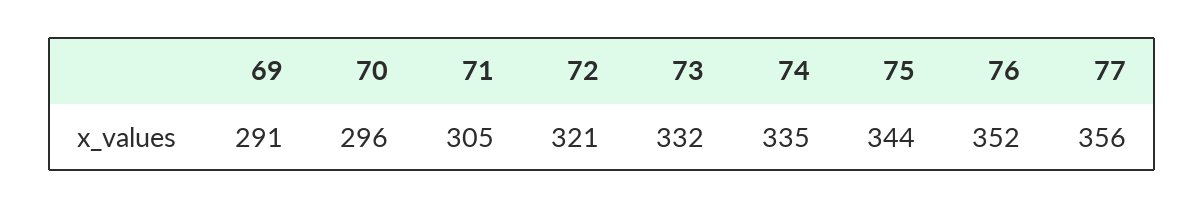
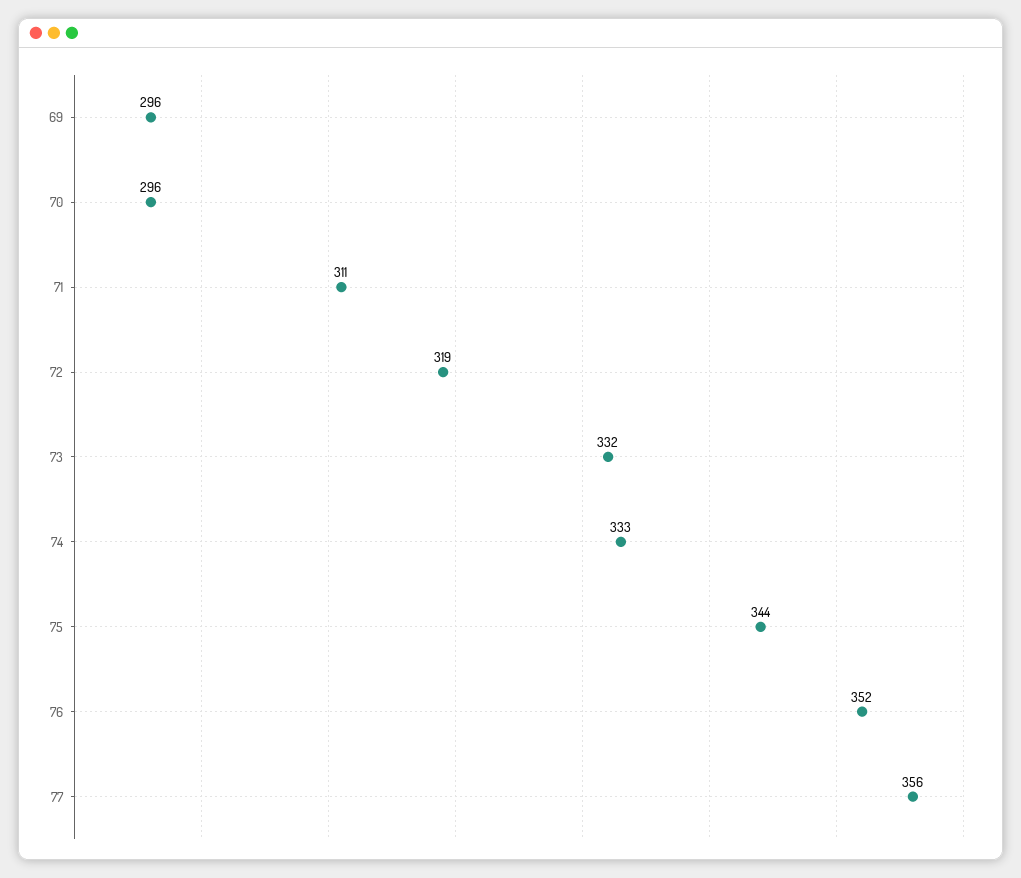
  {
-   "69": 291,
+   "69": 296,
    "70": 296,
-   "71": 305,
+   "71": 311,
-   "72": 321,
+   "72": 319,
    "73": 332,
-   "74": 335,
+   "74": 333,
    "75": 344,
    "76": 352,
    "77": 356
  }

